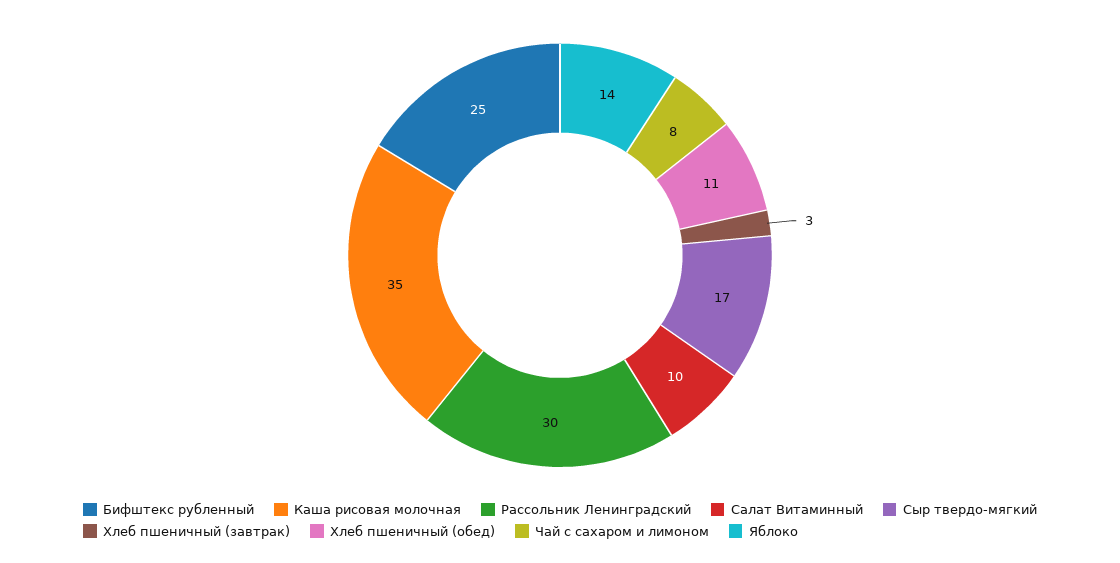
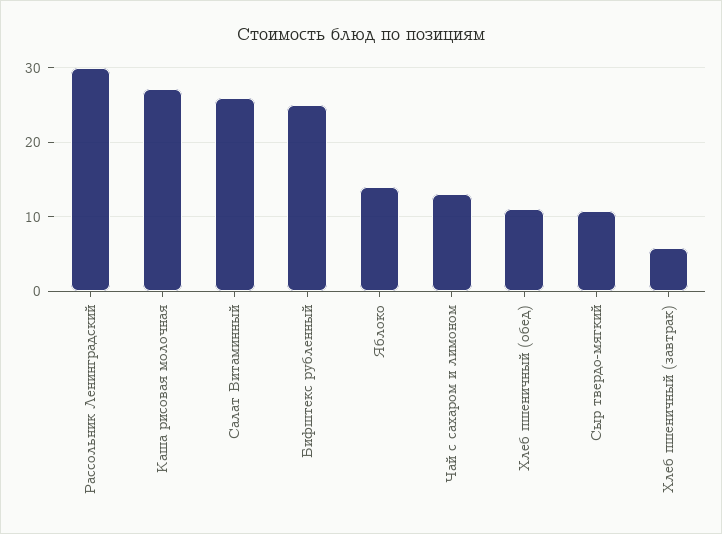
  {
    "Бифштекс рубленный": 25,
-   "Каша рисовая молочная": 35,
+   "Каша рисовая молочная": 27,
    "Рассольник Ленинградский": 30,
-   "Салат Витаминный": 10,
+   "Салат Витаминный": 26,
-   "Сыр твердо-мягкий": 17,
+   "Сыр твердо-мягкий": 11,
-   "Хлеб пшеничный (завтрак)": 3,
+   "Хлеб пшеничный (завтрак)": 6,
    "Хлеб пшеничный (обед)": 11,
-   "Чай с сахаром и лимоном": 8,
+   "Чай с сахаром и лимоном": 13,
    "Яблоко": 14
  }

